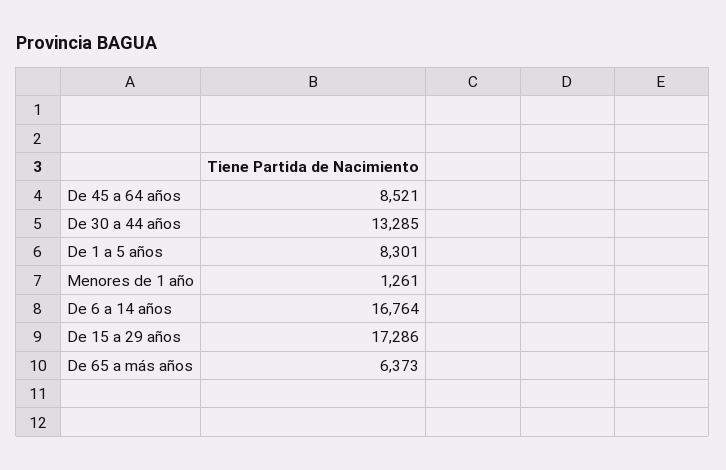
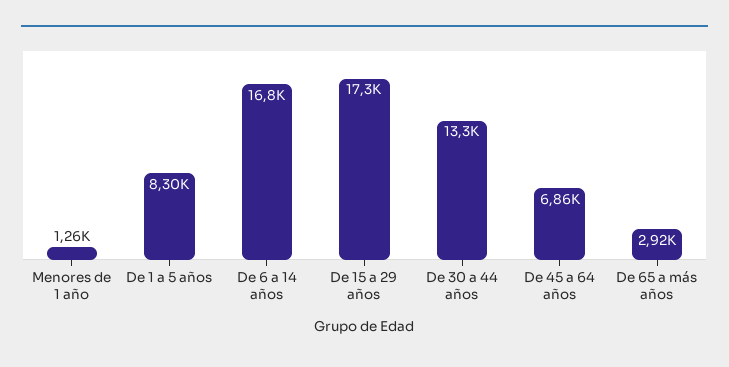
  {
-   "De 45 a 64 años": 8521,
+   "De 45 a 64 años": 6860,
    "De 30 a 44 años": 13285,
    "De 1 a 5 años": 8301,
    "Menores de 1 año": 1261,
    "De 6 a 14 años": 16764,
    "De 15 a 29 años": 17286,
-   "De 65 a más años": 6373
+   "De 65 a más años": 2920
  }

